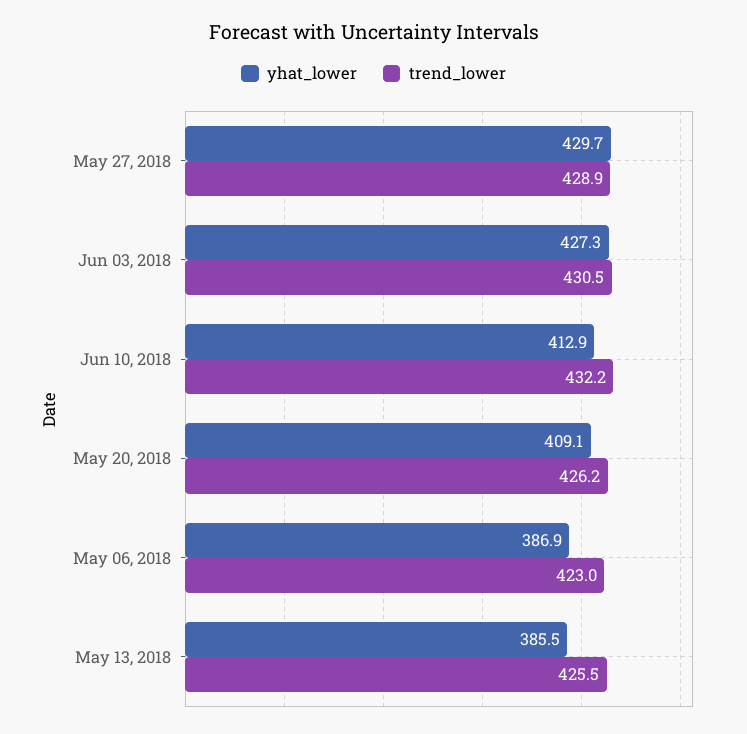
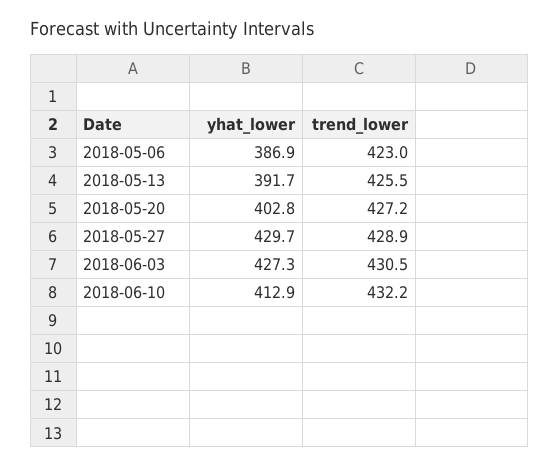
  {
    "yhat_lower": {
      "May 27, 2018": 429.7,
      "Jun 03, 2018": 427.3,
      "Jun 10, 2018": 412.9,
-     "May 20, 2018": 409.1,
+     "May 20, 2018": 402.8,
      "May 06, 2018": 386.9,
-     "May 13, 2018": 385.5
+     "May 13, 2018": 391.7
    },
    "trend_lower": {
      "May 27, 2018": 428.9,
      "Jun 03, 2018": 430.5,
      "Jun 10, 2018": 432.2,
-     "May 20, 2018": 426.2,
+     "May 20, 2018": 427.2,
      "May 06, 2018": 423,
      "May 13, 2018": 425.5
    }
  }

